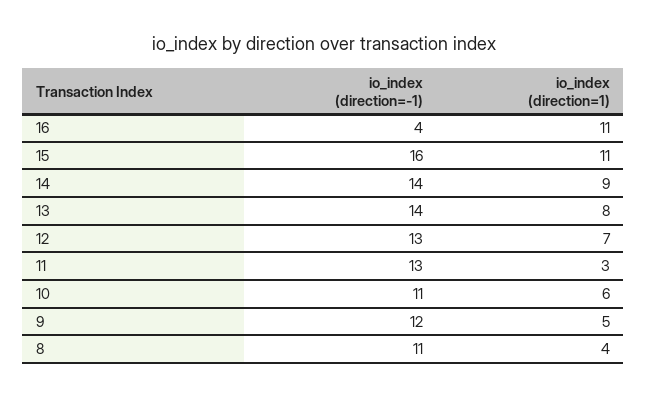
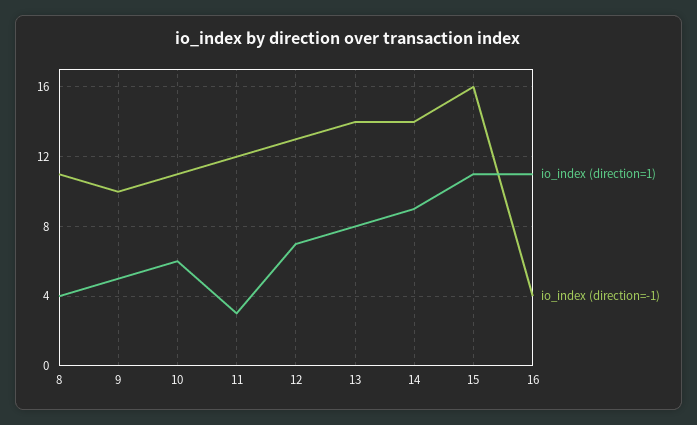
  {
    "io_index (direction=-1)": {
      "16": 4,
      "15": 16,
      "14": 14,
      "13": 14,
      "12": 13,
-     "11": 13,
+     "11": 12,
      "10": 11,
-     "9": 12,
+     "9": 10,
      "8": 11
    },
    "io_index (direction=1)": {
      "16": 11,
      "15": 11,
      "14": 9,
      "13": 8,
      "12": 7,
      "11": 3,
      "10": 6,
      "9": 5,
      "8": 4
    }
  }

